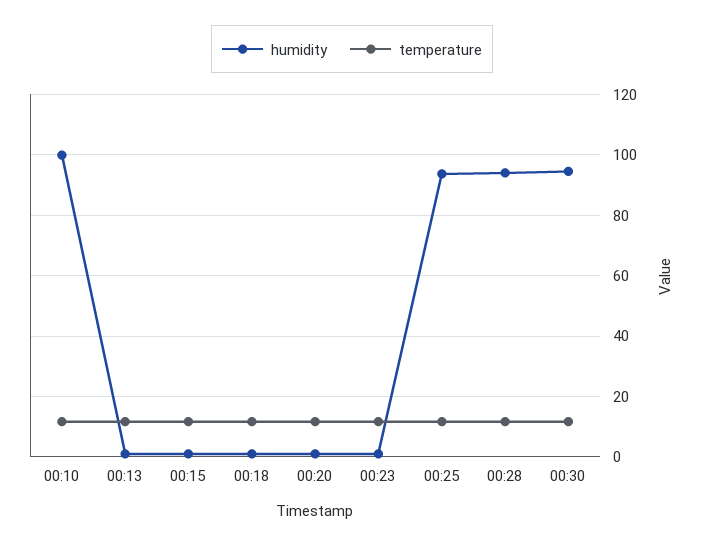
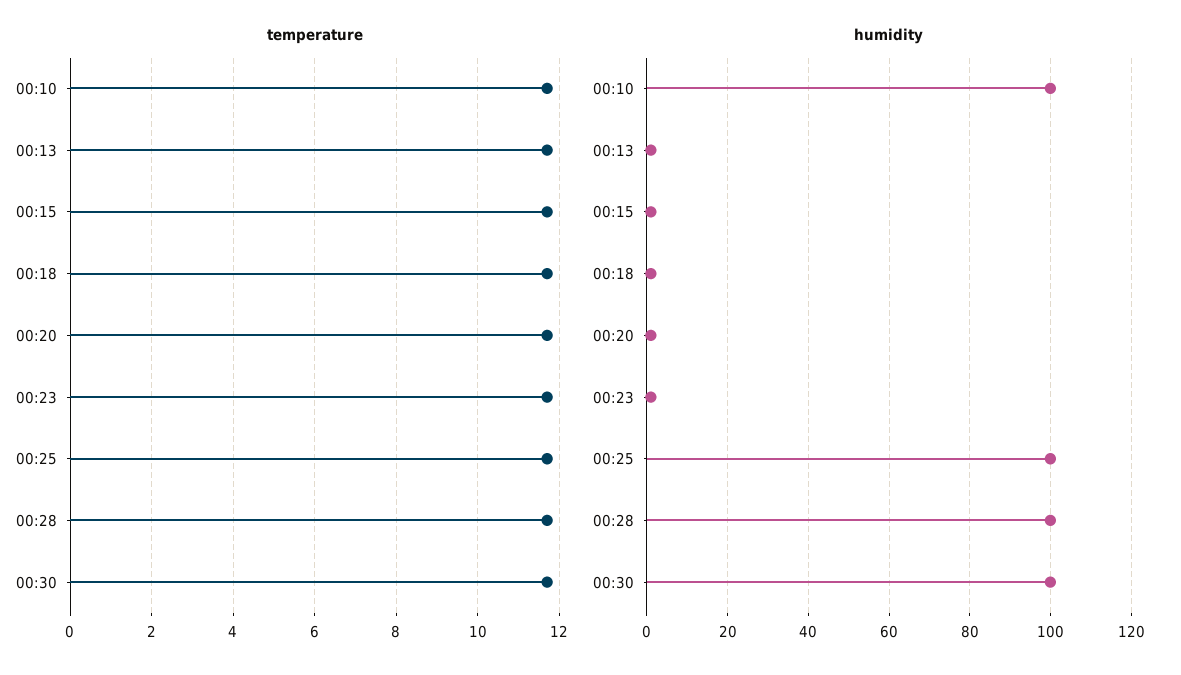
  {
    "humidity": {
      "00:10": 100,
      "00:13": 2,
      "00:15": 2,
      "00:18": 2,
      "00:20": 2,
      "00:23": 2,
-     "00:25": 94,
+     "00:25": 100,
-     "00:28": 94,
+     "00:28": 100,
-     "00:30": 94
+     "00:30": 100
    },
    "temperature": {
      "00:10": 11.5,
      "00:13": 11.5,
      "00:15": 11.5,
      "00:18": 11.5,
      "00:20": 11.5,
      "00:23": 11.5,
      "00:25": 11.5,
      "00:28": 11.5,
      "00:30": 11.5
    }
  }

